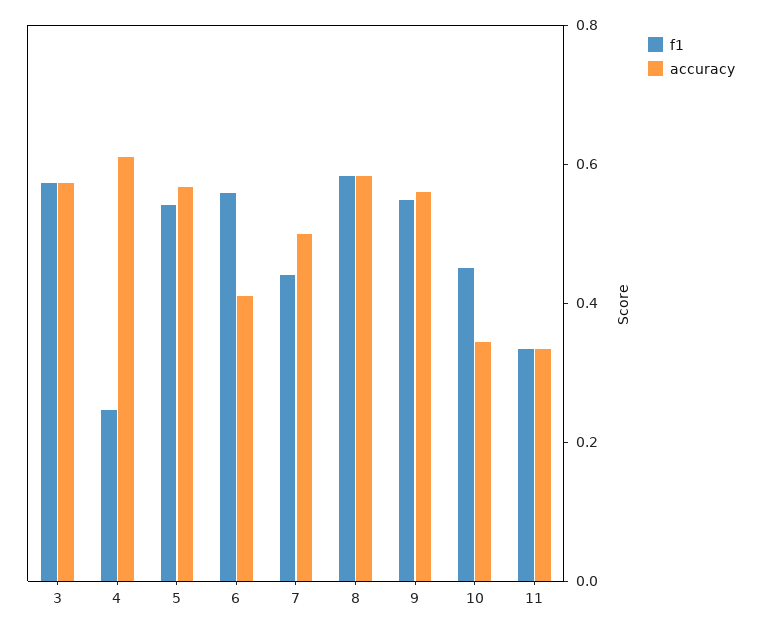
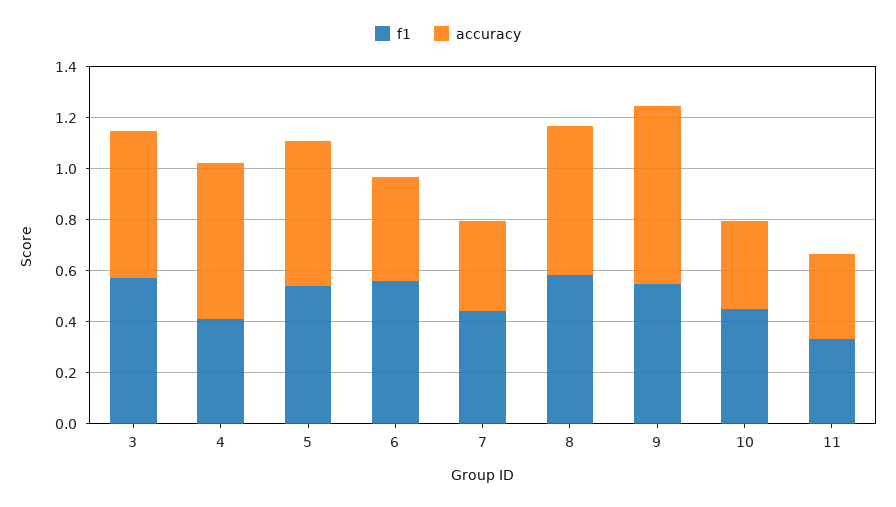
  {
    "f1": {
      "3": 0.55,
-     "4": 0.25,
+     "4": 0.4,
      "5": 0.55,
      "6": 0.55,
      "7": 0.45,
      "8": 0.6,
      "9": 0.55,
      "10": 0.45,
      "11": 0.35
    },
    "accuracy": {
      "3": 0.55,
      "4": 0.6,
      "5": 0.55,
      "6": 0.4,
-     "7": 0.5,
+     "7": 0.35,
      "8": 0.6,
-     "9": 0.55,
+     "9": 0.7,
      "10": 0.35,
      "11": 0.35
    }
  }

